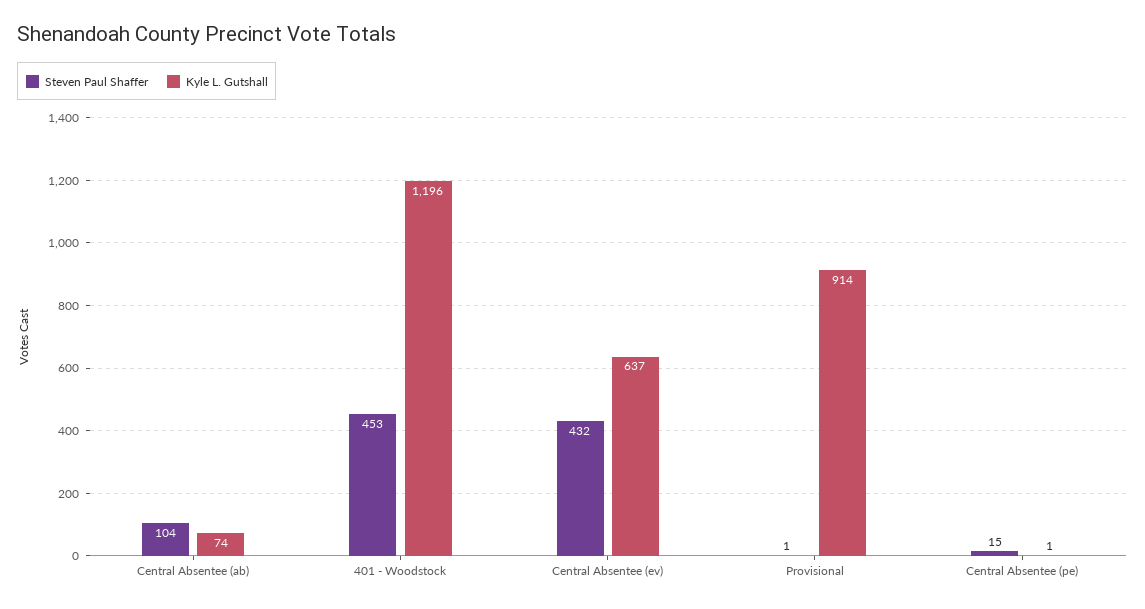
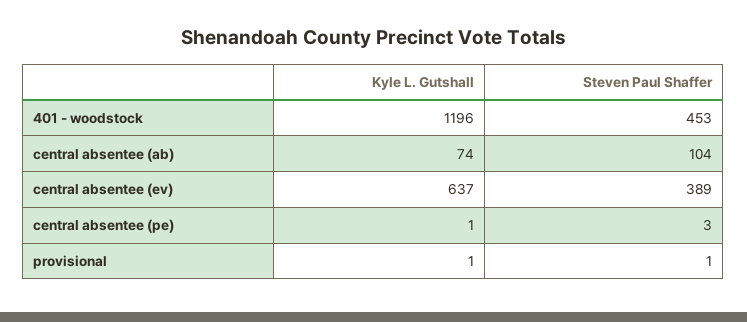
  {
    "Steven Paul Shaffer": {
      "Central Absentee (ab)": 104,
      "401 - Woodstock": 453,
-     "Central Absentee (ev)": 432,
+     "Central Absentee (ev)": 389,
      "Provisional": 1,
-     "Central Absentee (pe)": 15
+     "Central Absentee (pe)": 3
    },
    "Kyle L. Gutshall": {
      "Central Absentee (ab)": 74,
      "401 - Woodstock": 1196,
      "Central Absentee (ev)": 637,
-     "Provisional": 914,
+     "Provisional": 1,
      "Central Absentee (pe)": 1
    }
  }

